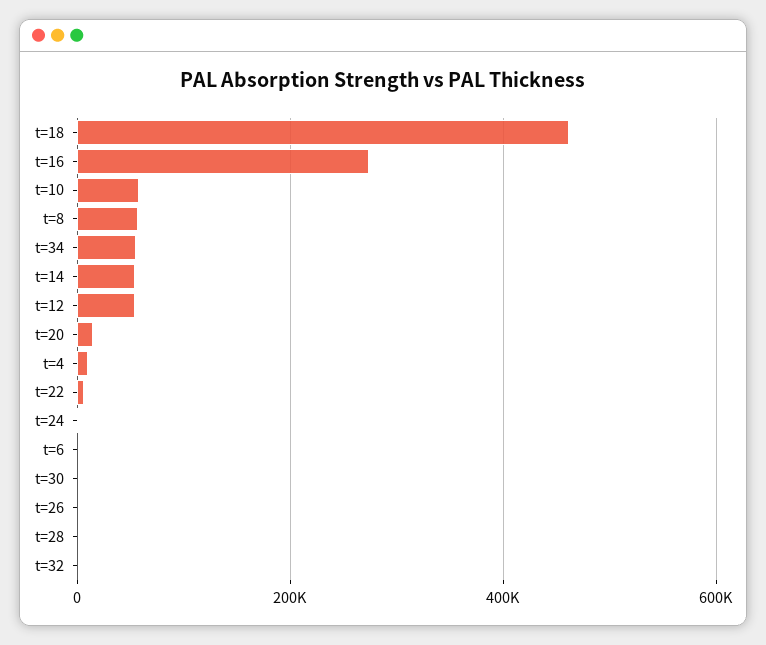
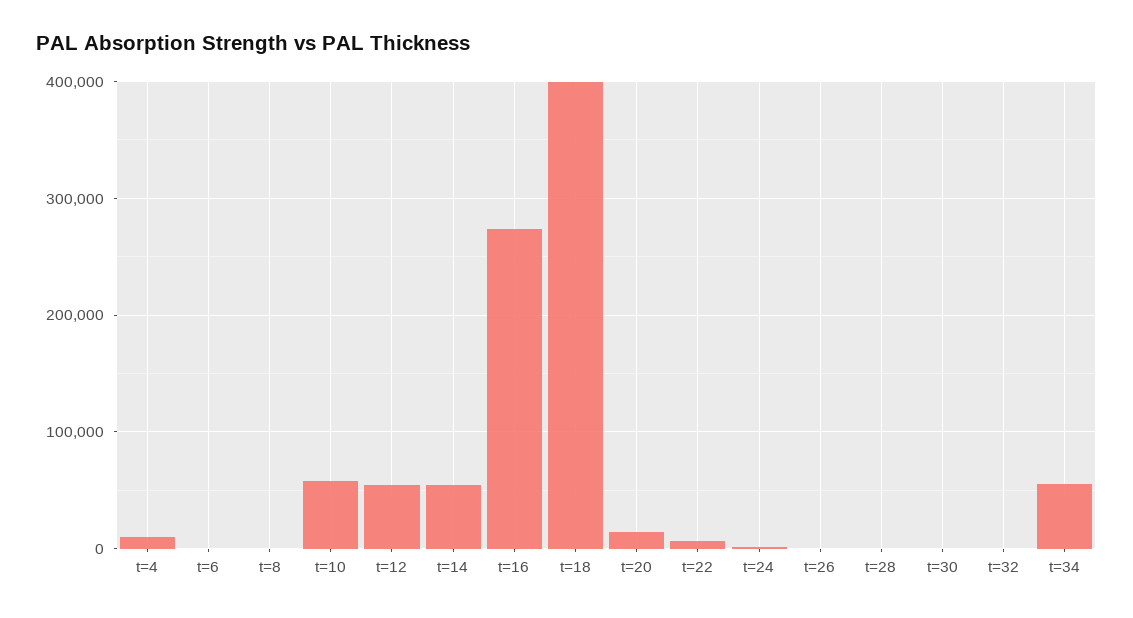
  {
-   "t=18": 460000,
+   "t=18": 400000,
    "t=16": 270000,
    "t=10": 60000,
-   "t=8": 60000,
+   "t=8": 0,
    "t=34": 60000,
    "t=14": 50000,
    "t=12": 50000,
    "t=20": 10000,
    "t=4": 10000,
    "t=22": 10000,
    "t=24": 0,
    "t=6": 0,
    "t=30": 0,
    "t=26": 0,
    "t=28": 0,
    "t=32": 0
  }

